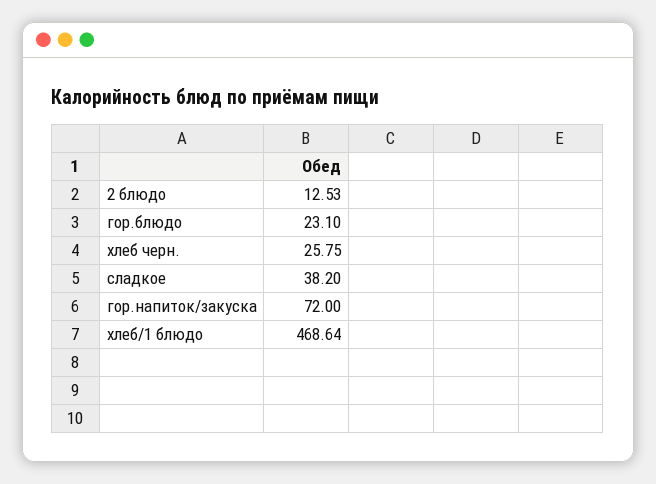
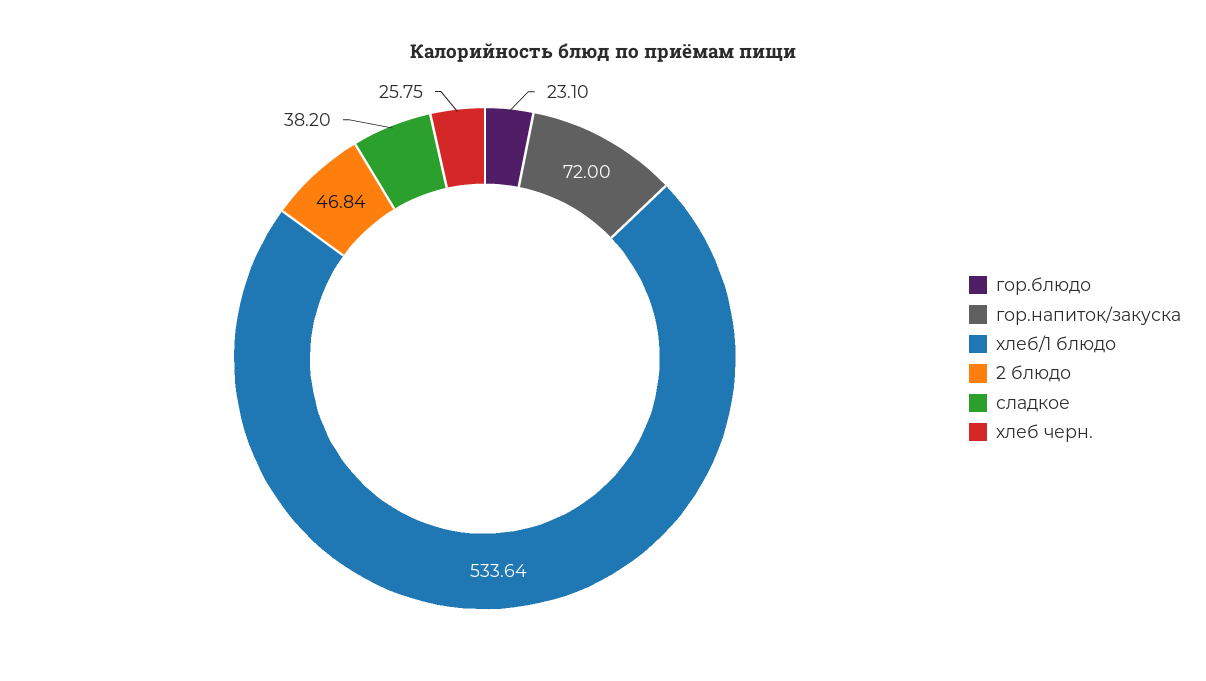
  {
-   "2 блюдо": 12.53,
+   "2 блюдо": 46.84,
    "гор.блюдо": 23.1,
    "хлеб черн.": 25.75,
    "сладкое": 38.2,
    "гор.напиток/закуска": 72,
-   "хлеб/1 блюдо": 468.64
+   "хлеб/1 блюдо": 533.64
  }

